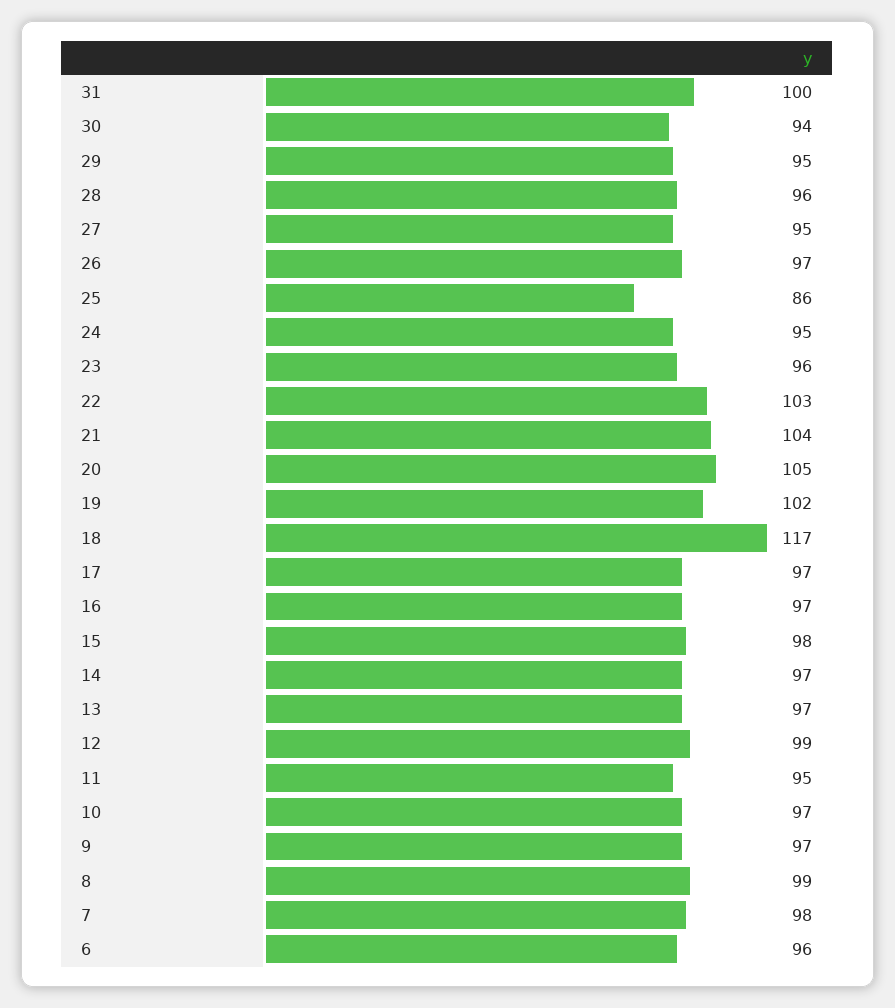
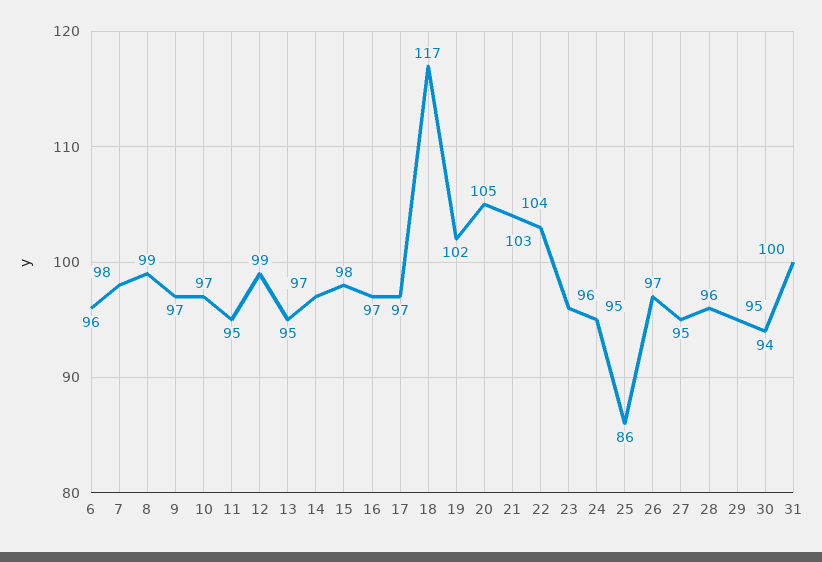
  {
    "31": 100,
    "30": 94,
    "29": 95,
    "28": 96,
    "27": 95,
    "26": 97,
    "25": 86,
    "24": 95,
    "23": 96,
    "22": 103,
    "21": 104,
    "20": 105,
    "19": 102,
    "18": 117,
    "17": 97,
    "16": 97,
    "15": 98,
    "14": 97,
-   "13": 97,
+   "13": 95,
    "12": 99,
    "11": 95,
    "10": 97,
    "9": 97,
    "8": 99,
    "7": 98,
    "6": 96
  }

